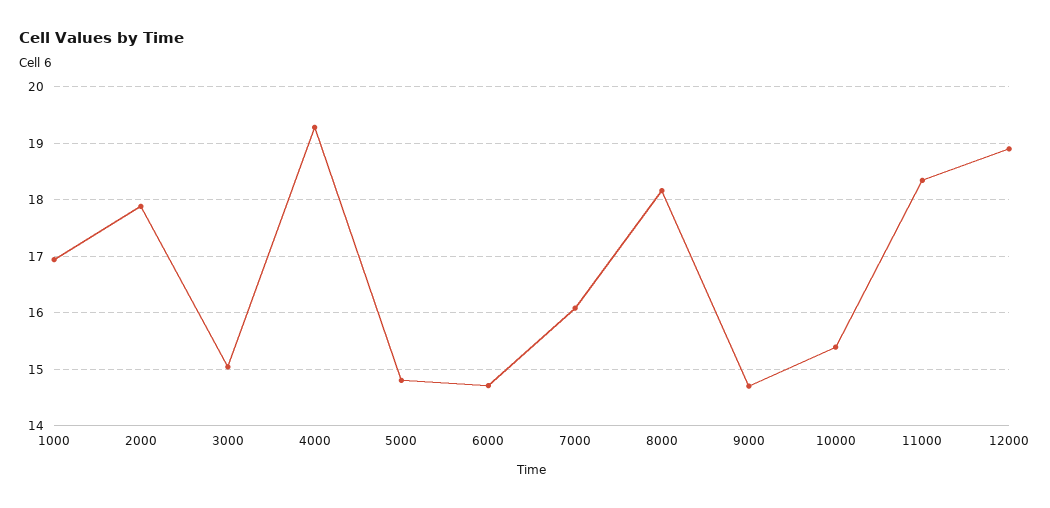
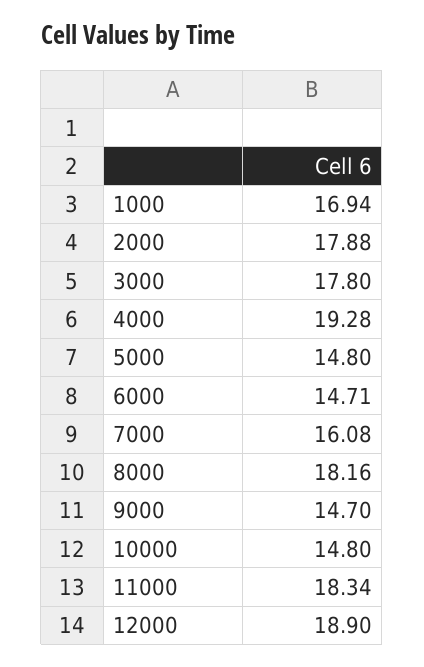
  {
    "1000": 16.94,
    "2000": 17.88,
-   "3000": 15,
+   "3000": 17.8,
    "4000": 19.28,
    "5000": 14.8,
    "6000": 14.71,
    "7000": 16.08,
    "8000": 18.16,
    "9000": 14.7,
-   "10000": 15.4,
+   "10000": 14.8,
    "11000": 18.34,
    "12000": 18.9
  }

